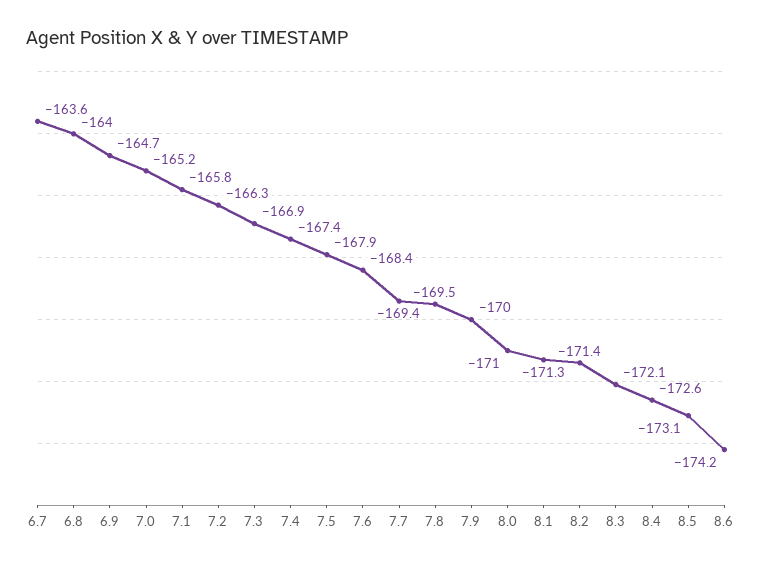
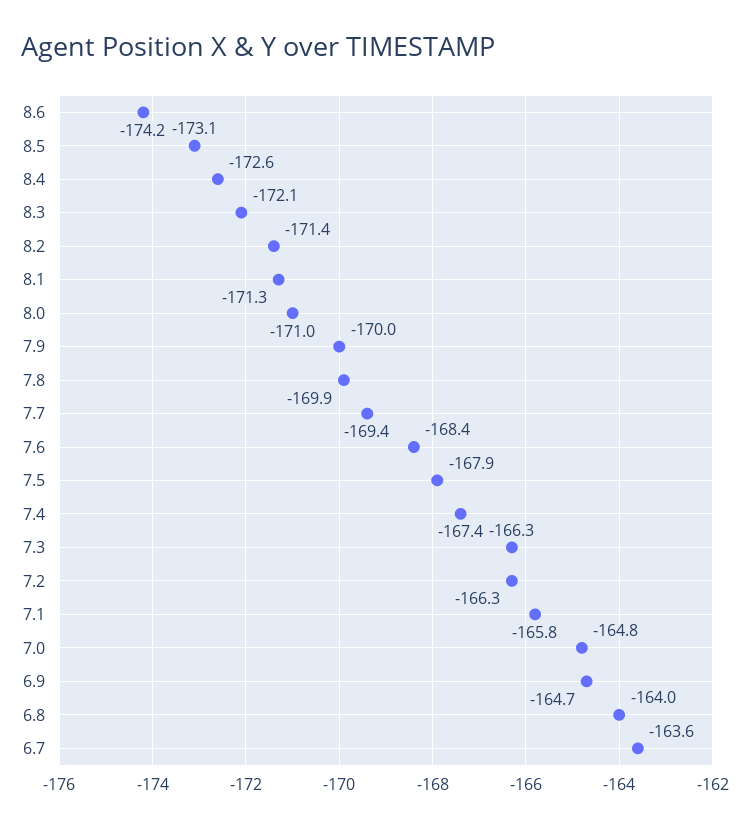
  {
    "6.7": -163.6,
    "6.8": -164,
    "6.9": -164.7,
-   "7.0": -165.2,
+   "7.0": -164.8,
    "7.1": -165.8,
    "7.2": -166.3,
-   "7.3": -166.9,
+   "7.3": -166.3,
    "7.4": -167.4,
    "7.5": -167.9,
    "7.6": -168.4,
    "7.7": -169.4,
-   "7.8": -169.5,
+   "7.8": -169.9,
    "7.9": -170,
    "8.0": -171,
    "8.1": -171.3,
    "8.2": -171.4,
    "8.3": -172.1,
    "8.4": -172.6,
    "8.5": -173.1,
    "8.6": -174.2
  }

